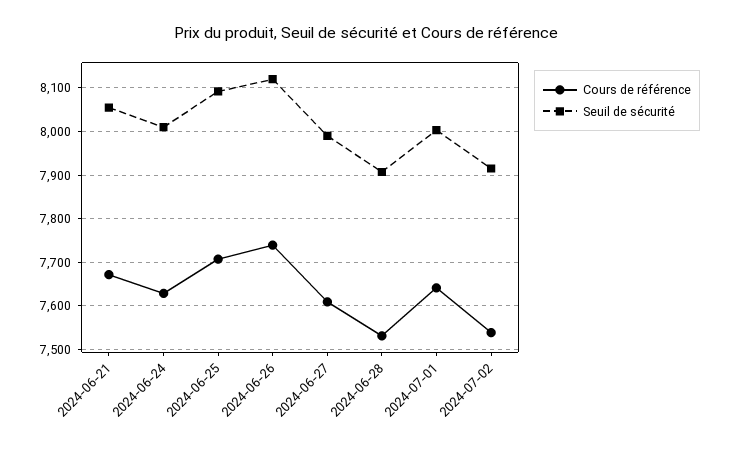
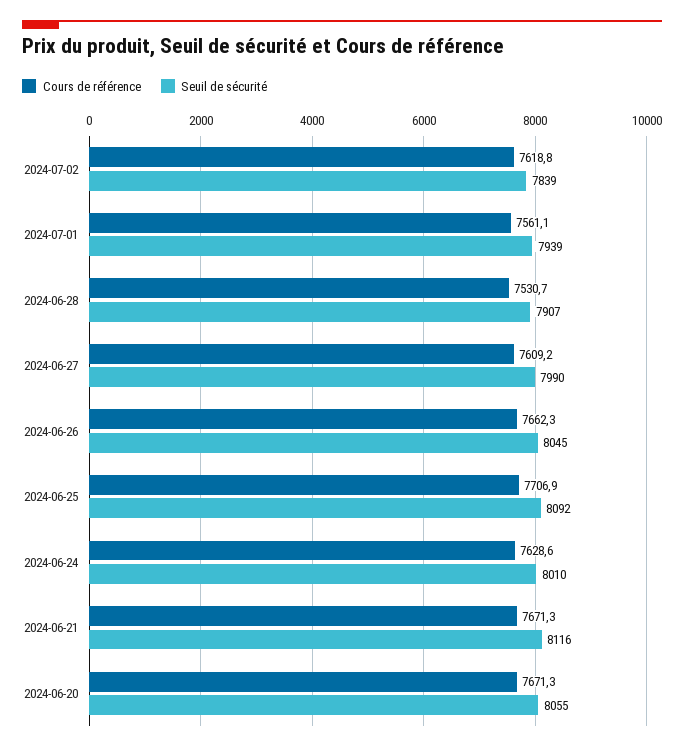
  {
    "Cours de référence": {
      "2024-06-21": 7671.3,
      "2024-06-24": 7628.6,
      "2024-06-25": 7706.9,
-     "2024-06-26": 7740,
+     "2024-06-26": 7662.3,
      "2024-06-27": 7609.2,
      "2024-06-28": 7530.7,
-     "2024-07-01": 7640,
+     "2024-07-01": 7561.1,
-     "2024-07-02": 7540
+     "2024-07-02": 7618.8,
+     "2024-06-20": 7671.3
    },
    "Seuil de sécurité": {
-     "2024-06-21": 8060,
+     "2024-06-21": 8116,
      "2024-06-24": 8010,
      "2024-06-25": 8092,
-     "2024-06-26": 8120,
+     "2024-06-26": 8045,
      "2024-06-27": 7990,
      "2024-06-28": 7907,
-     "2024-07-01": 8000,
+     "2024-07-01": 7939,
-     "2024-07-02": 7920
+     "2024-07-02": 7839,
+     "2024-06-20": 8055
    }
  }

